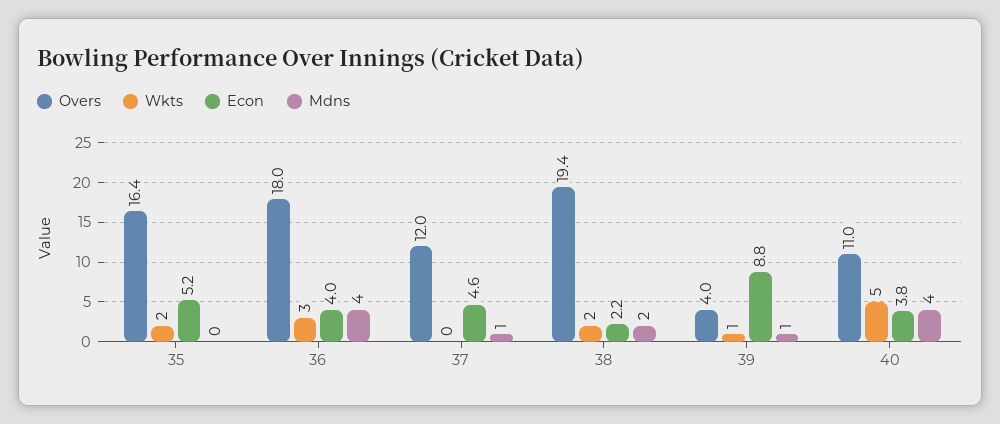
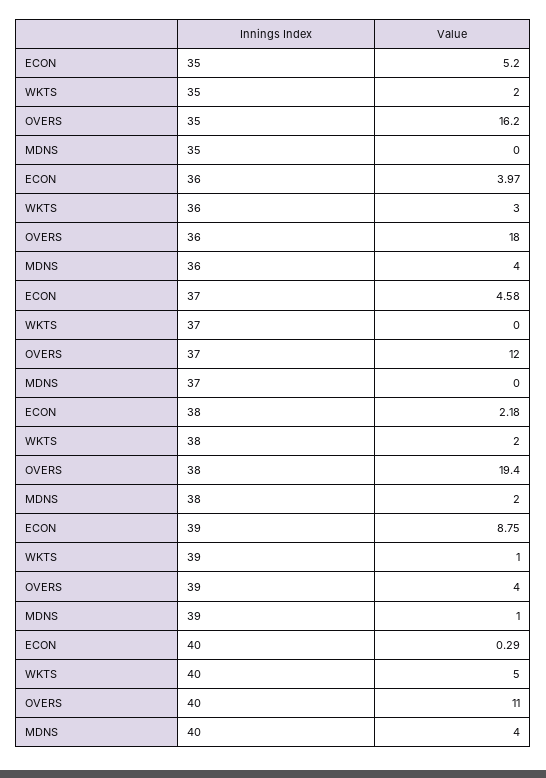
  {
    "Overs": {
-     "35": 16.4,
+     "35": 16.2,
      "36": 18,
      "37": 12,
      "38": 19.4,
      "39": 4,
      "40": 11
    },
    "Wkts": {
      "35": 2,
      "36": 3,
      "37": 0,
      "38": 2,
      "39": 1,
      "40": 5
    },
    "Econ": {
      "35": 5.2,
      "36": 3.97,
      "37": 4.58,
      "38": 2.18,
      "39": 8.75,
-     "40": 3.8
+     "40": 0.29
    },
    "Mdns": {
      "35": 0,
      "36": 4,
-     "37": 1,
+     "37": 0,
      "38": 2,
      "39": 1,
      "40": 4
    }
  }

